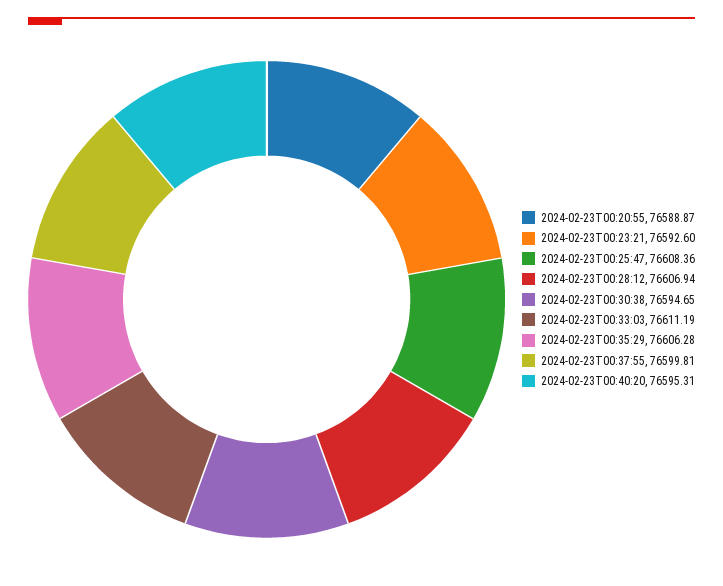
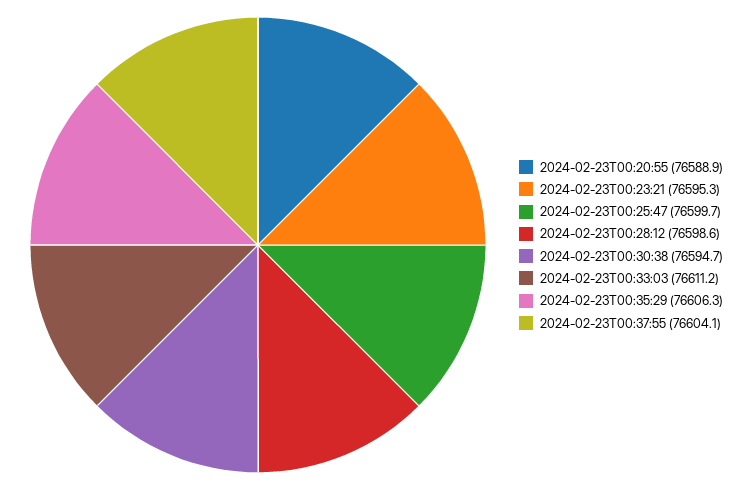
  {
    "2024-02-23T00:20:55": 76588.87,
-   "2024-02-23T00:23:21": 76592.6,
+   "2024-02-23T00:23:21": 76595.3,
-   "2024-02-23T00:25:47": 76608.36,
+   "2024-02-23T00:25:47": 76599.7,
-   "2024-02-23T00:28:12": 76606.94,
+   "2024-02-23T00:28:12": 76598.6,
    "2024-02-23T00:30:38": 76594.65,
    "2024-02-23T00:33:03": 76611.19,
    "2024-02-23T00:35:29": 76606.28,
-   "2024-02-23T00:37:55": 76599.81,
+   "2024-02-23T00:37:55": 76604.1
-   "2024-02-23T00:40:20": 76595.31
  }

